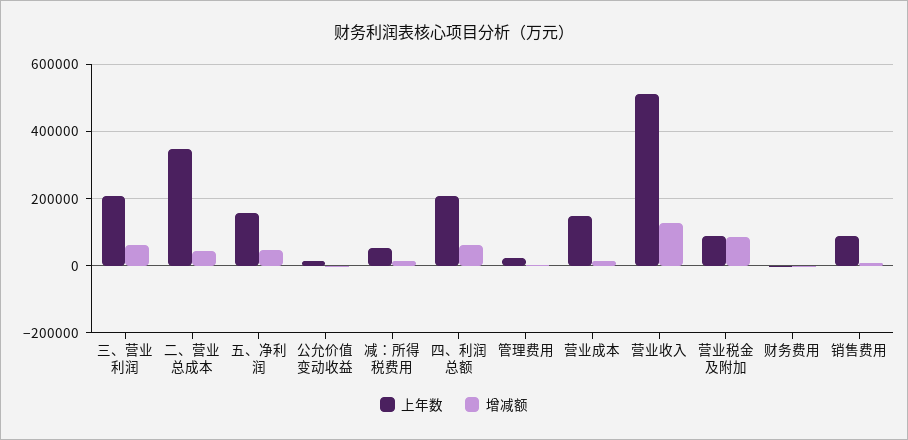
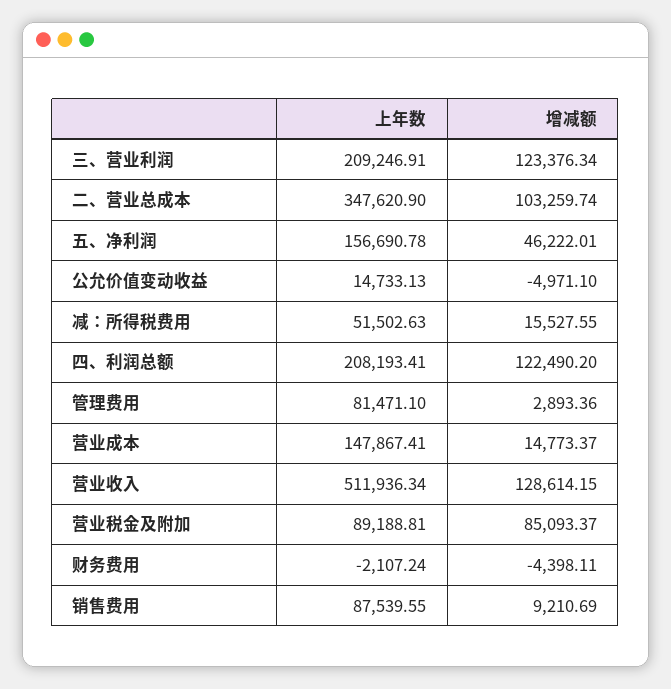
  {
    "上年数": {
      "三、营业利润": 209246.91,
      "二、营业总成本": 347620.9,
      "五、净利润": 156690.78,
      "公允价值变动收益": 14733.13,
      "减：所得税费用": 51502.63,
      "四、利润总额": 208193.41,
-     "管理费用": 20000,
+     "管理费用": 81471.1,
      "营业成本": 147867.41,
      "营业收入": 511936.34,
      "营业税金及附加": 89188.81,
      "财务费用": -2107.24,
      "销售费用": 87539.55
    },
    "增减额": {
-     "三、营业利润": 60000,
+     "三、营业利润": 123376.34,
-     "二、营业总成本": 40000,
+     "二、营业总成本": 103259.74,
      "五、净利润": 46222.01,
      "公允价值变动收益": -4971.1,
      "减：所得税费用": 15527.55,
-     "四、利润总额": 60000,
+     "四、利润总额": 122490.2,
      "管理费用": 2893.36,
      "营业成本": 14773.37,
      "营业收入": 128614.15,
      "营业税金及附加": 85093.37,
      "财务费用": -4398.11,
      "销售费用": 9210.69
    }
  }

